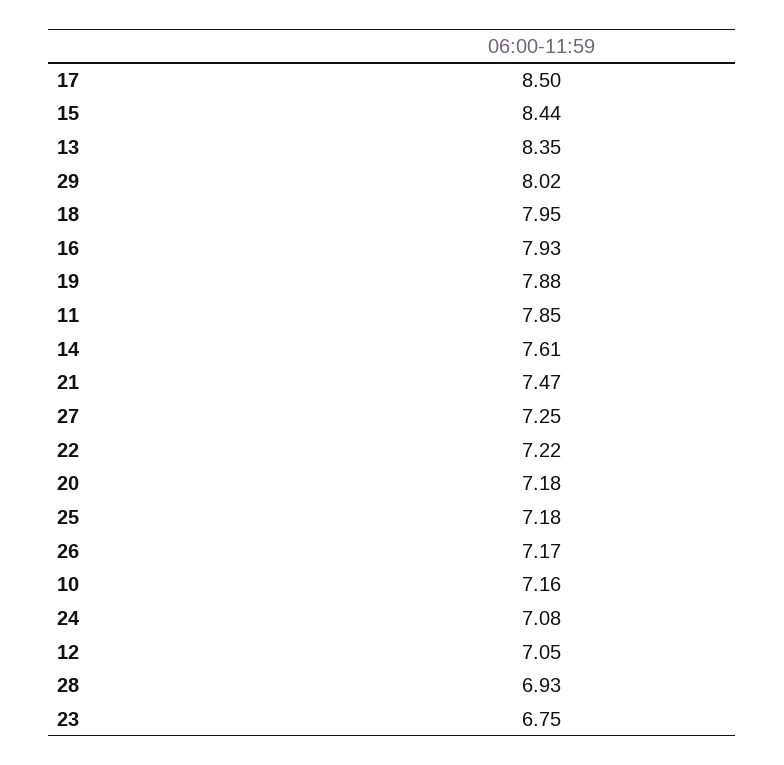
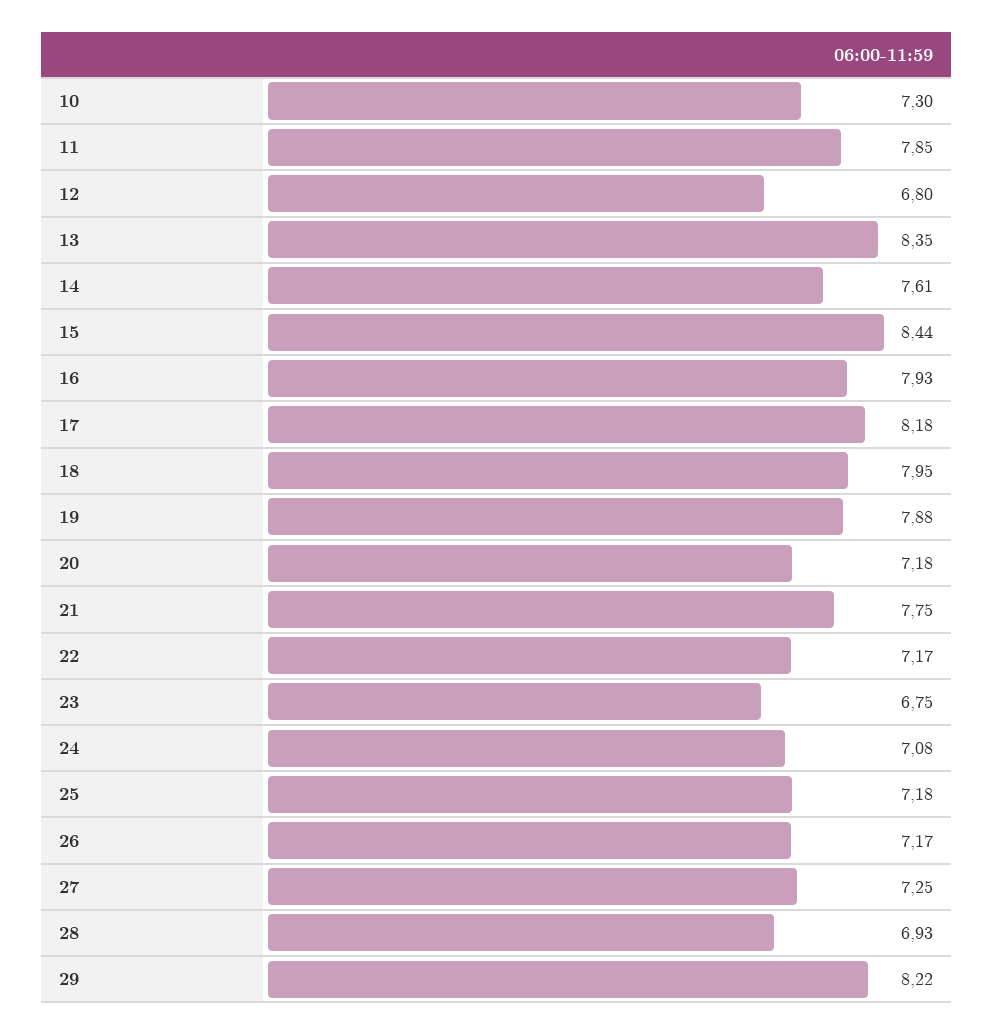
  {
-   "17": 8.5,
+   "17": 8.18,
    "15": 8.44,
    "13": 8.35,
-   "29": 8.02,
+   "29": 8.22,
    "18": 7.95,
    "16": 7.93,
    "19": 7.88,
    "11": 7.85,
    "14": 7.61,
-   "21": 7.47,
+   "21": 7.75,
    "27": 7.25,
-   "22": 7.22,
+   "22": 7.17,
    "20": 7.18,
    "25": 7.18,
    "26": 7.17,
-   "10": 7.16,
+   "10": 7.3,
    "24": 7.08,
-   "12": 7.05,
+   "12": 6.8,
    "28": 6.93,
    "23": 6.75
  }

